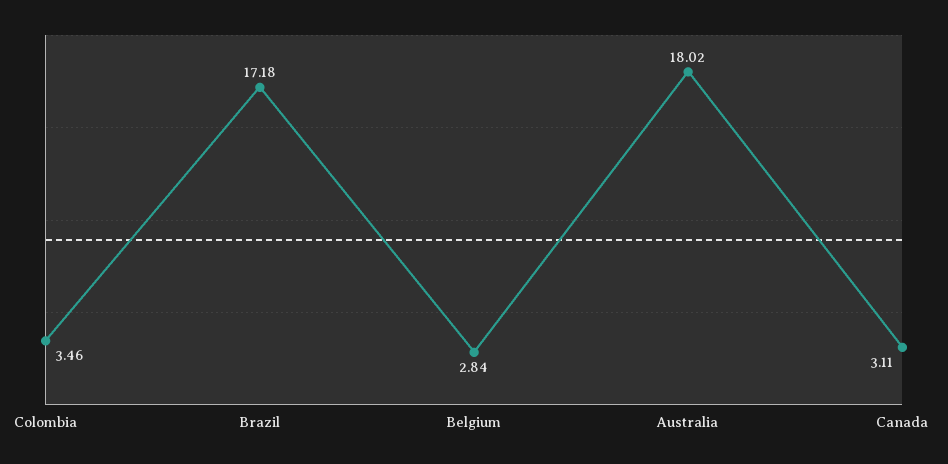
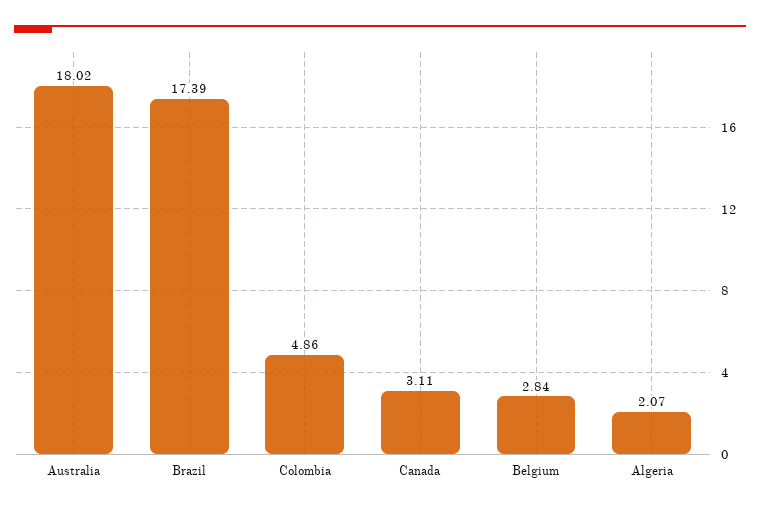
  {
-   "Colombia": 3.46,
+   "Colombia": 4.86,
-   "Brazil": 17.18,
+   "Brazil": 17.39,
    "Belgium": 2.84,
    "Australia": 18.02,
-   "Canada": 3.11
+   "Canada": 3.11,
+   "Algeria": 2.07
  }

